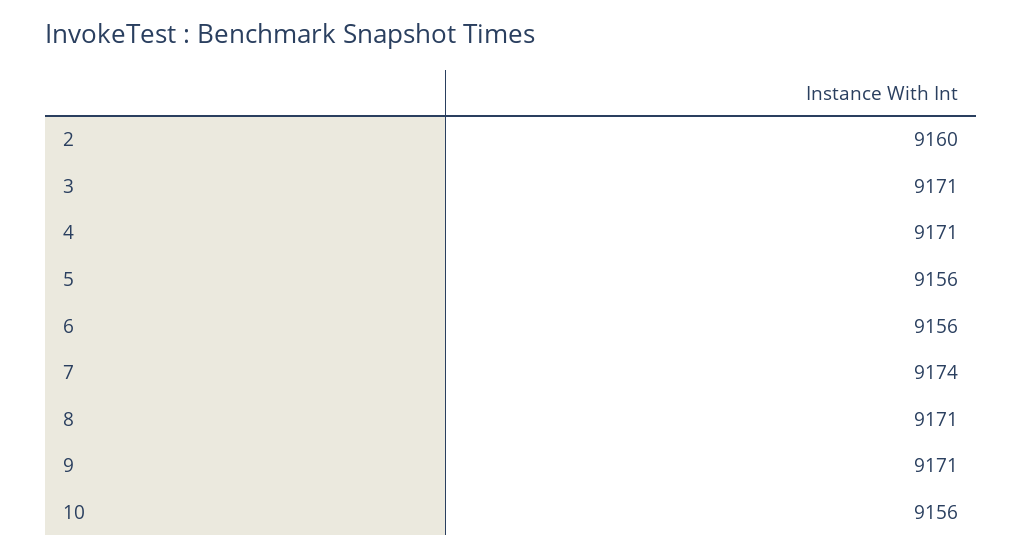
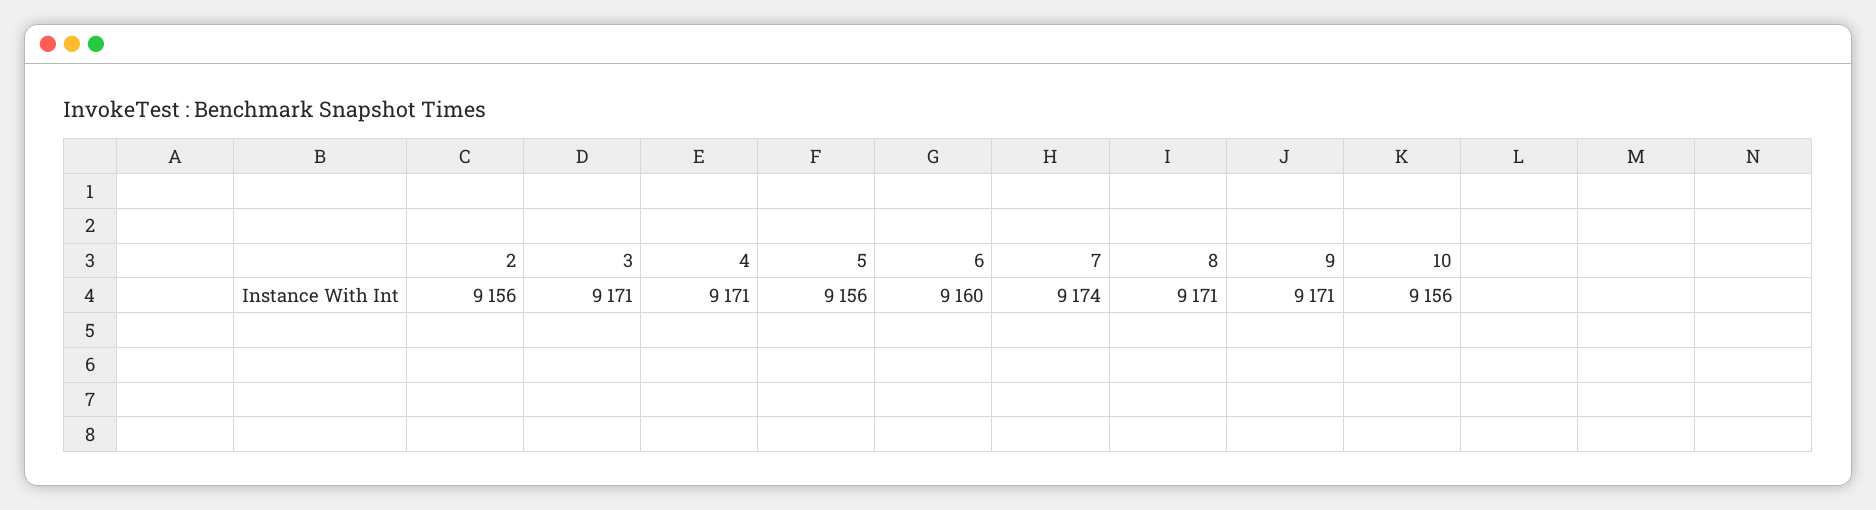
  {
-   "2": 9160,
+   "2": 9156,
    "3": 9171,
    "4": 9171,
    "5": 9156,
-   "6": 9156,
+   "6": 9160,
    "7": 9174,
    "8": 9171,
    "9": 9171,
    "10": 9156
  }

